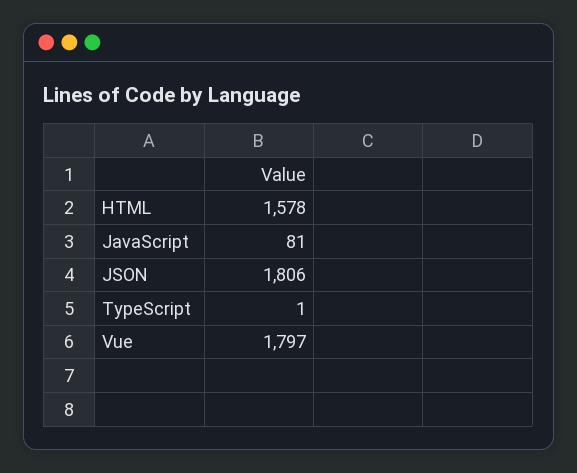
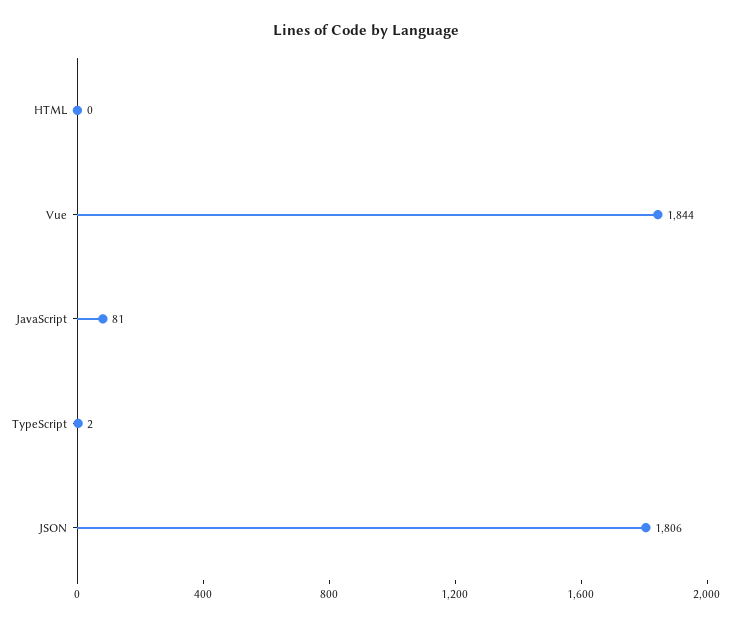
  {
-   "HTML": 1578,
+   "HTML": 0,
    "JavaScript": 81,
    "JSON": 1806,
-   "TypeScript": 1,
+   "TypeScript": 2,
-   "Vue": 1797
+   "Vue": 1844
  }

